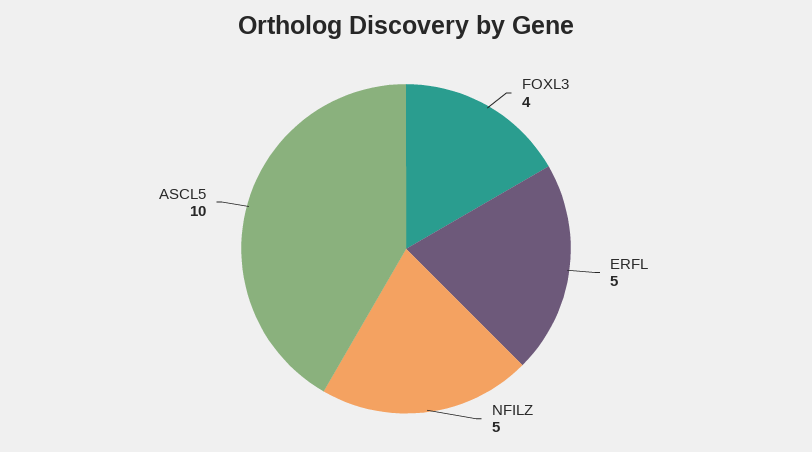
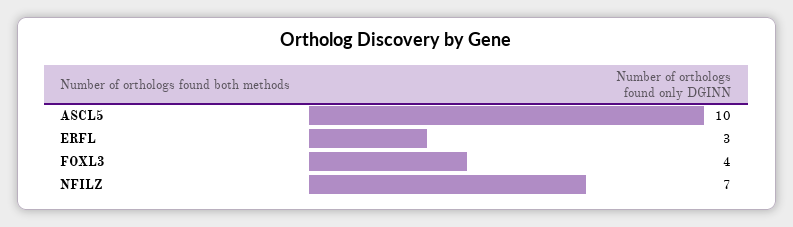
  {
    "FOXL3": 4,
-   "ERFL": 5,
+   "ERFL": 3,
-   "NFILZ": 5,
+   "NFILZ": 7,
    "ASCL5": 10
  }

